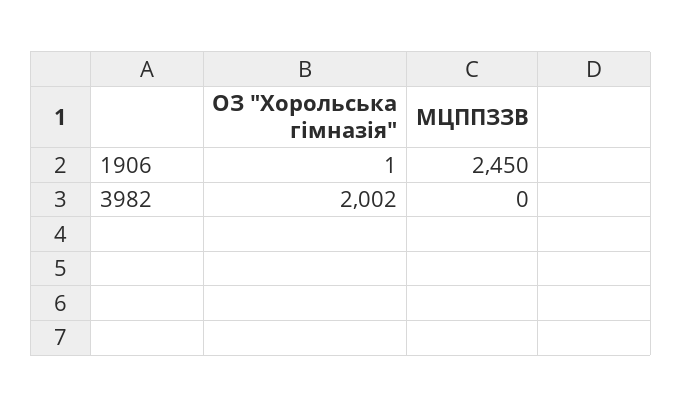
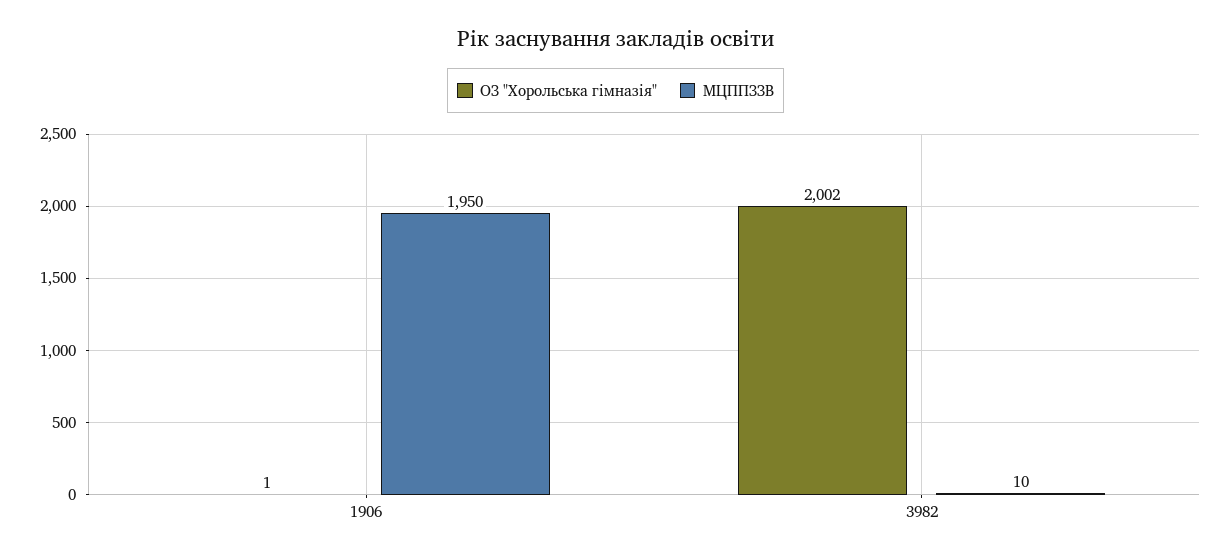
  {
    "ОЗ \"Хорольська гімназія\"": {
      "1906": 1,
      "3982": 2002
    },
    "МЦППЗЗВ": {
-     "1906": 2450,
+     "1906": 1950,
-     "3982": 0
+     "3982": 10
    }
  }

